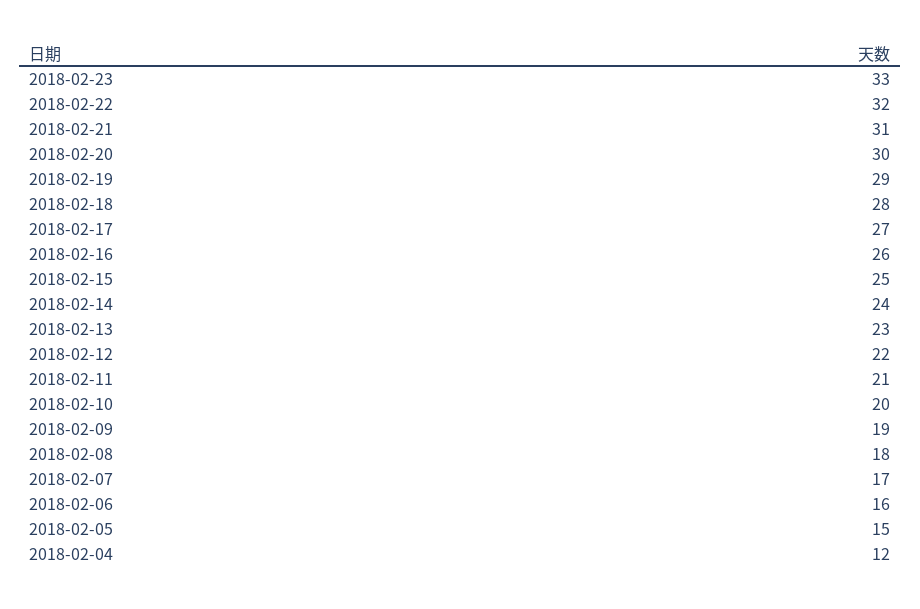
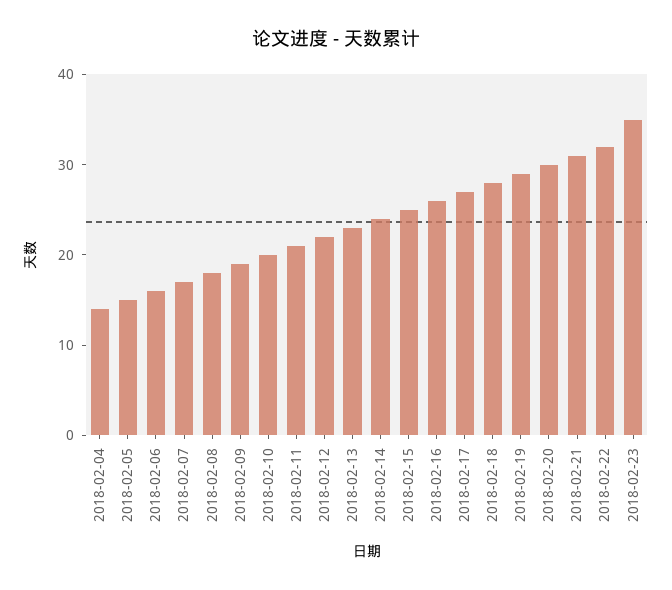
  {
-   "2018-02-23": 33,
+   "2018-02-23": 35,
    "2018-02-22": 32,
    "2018-02-21": 31,
    "2018-02-20": 30,
    "2018-02-19": 29,
    "2018-02-18": 28,
    "2018-02-17": 27,
    "2018-02-16": 26,
    "2018-02-15": 25,
    "2018-02-14": 24,
    "2018-02-13": 23,
    "2018-02-12": 22,
    "2018-02-11": 21,
    "2018-02-10": 20,
    "2018-02-09": 19,
    "2018-02-08": 18,
    "2018-02-07": 17,
    "2018-02-06": 16,
    "2018-02-05": 15,
-   "2018-02-04": 12
+   "2018-02-04": 14
  }

